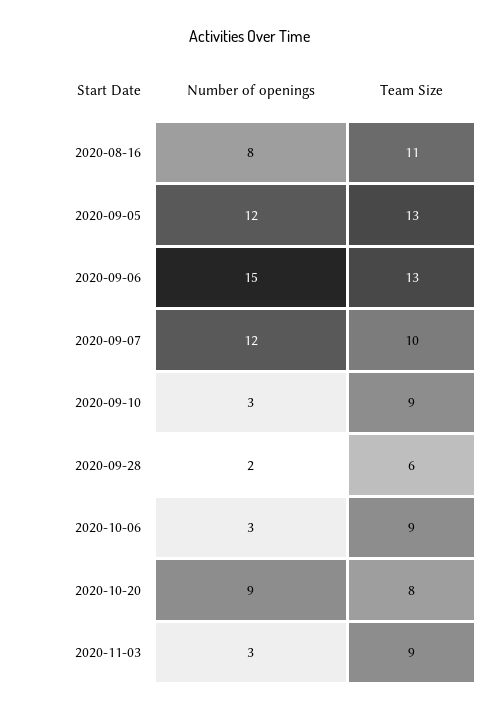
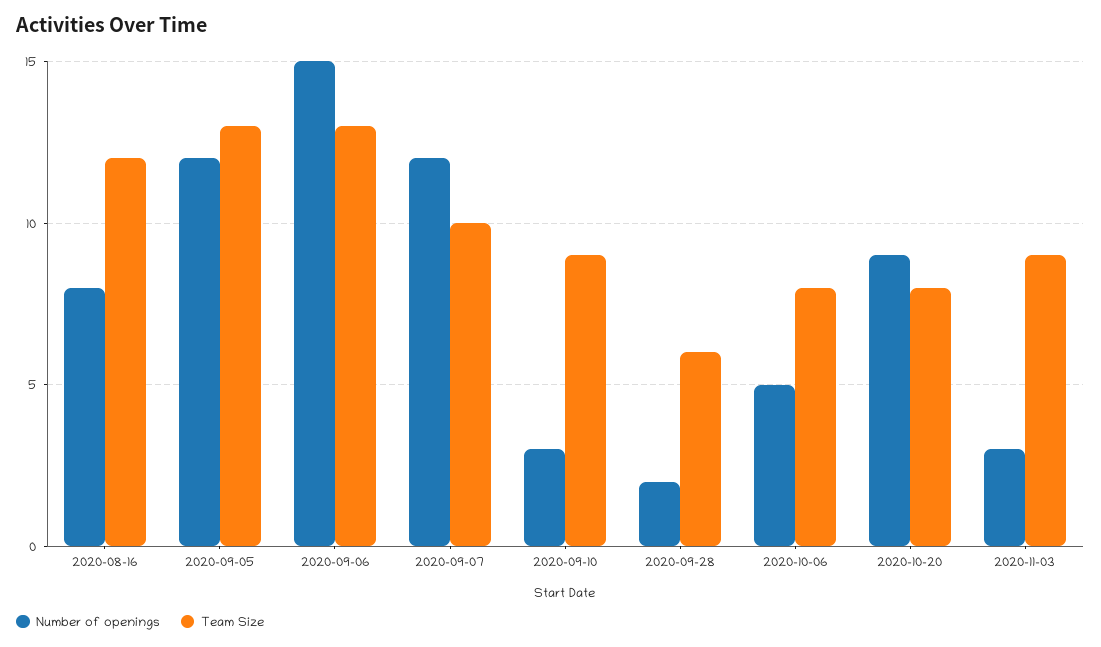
  {
    "Number of openings": {
      "2020-08-16": 8,
      "2020-09-05": 12,
      "2020-09-06": 15,
      "2020-09-07": 12,
      "2020-09-10": 3,
      "2020-09-28": 2,
-     "2020-10-06": 3,
+     "2020-10-06": 5,
      "2020-10-20": 9,
      "2020-11-03": 3
    },
    "Team Size": {
-     "2020-08-16": 11,
+     "2020-08-16": 12,
      "2020-09-05": 13,
      "2020-09-06": 13,
      "2020-09-07": 10,
      "2020-09-10": 9,
      "2020-09-28": 6,
-     "2020-10-06": 9,
+     "2020-10-06": 8,
      "2020-10-20": 8,
      "2020-11-03": 9
    }
  }

